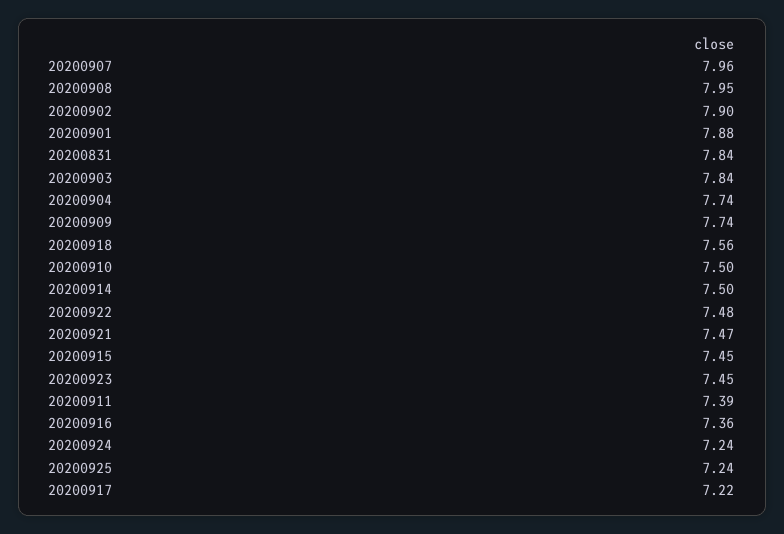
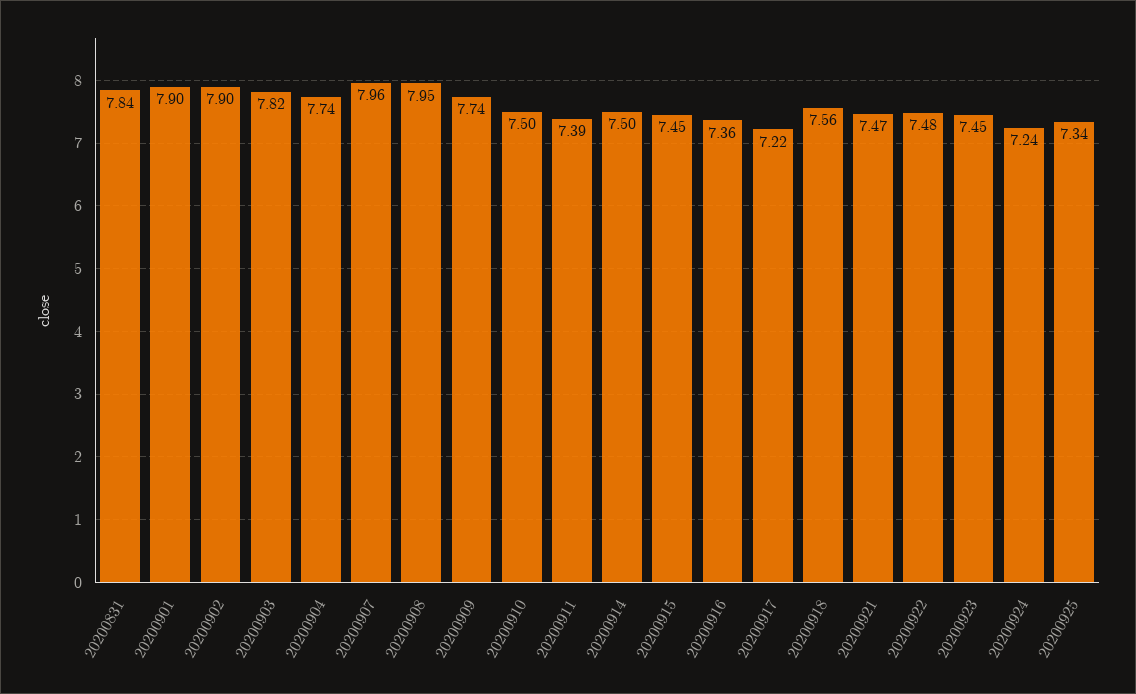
  {
    "20200907": 7.96,
    "20200908": 7.95,
    "20200902": 7.9,
-   "20200901": 7.88,
+   "20200901": 7.9,
    "20200831": 7.84,
-   "20200903": 7.84,
+   "20200903": 7.82,
    "20200904": 7.74,
    "20200909": 7.74,
    "20200918": 7.56,
    "20200910": 7.5,
    "20200914": 7.5,
    "20200922": 7.48,
    "20200921": 7.47,
    "20200915": 7.45,
    "20200923": 7.45,
    "20200911": 7.39,
    "20200916": 7.36,
    "20200924": 7.24,
-   "20200925": 7.24,
+   "20200925": 7.34,
    "20200917": 7.22
  }

